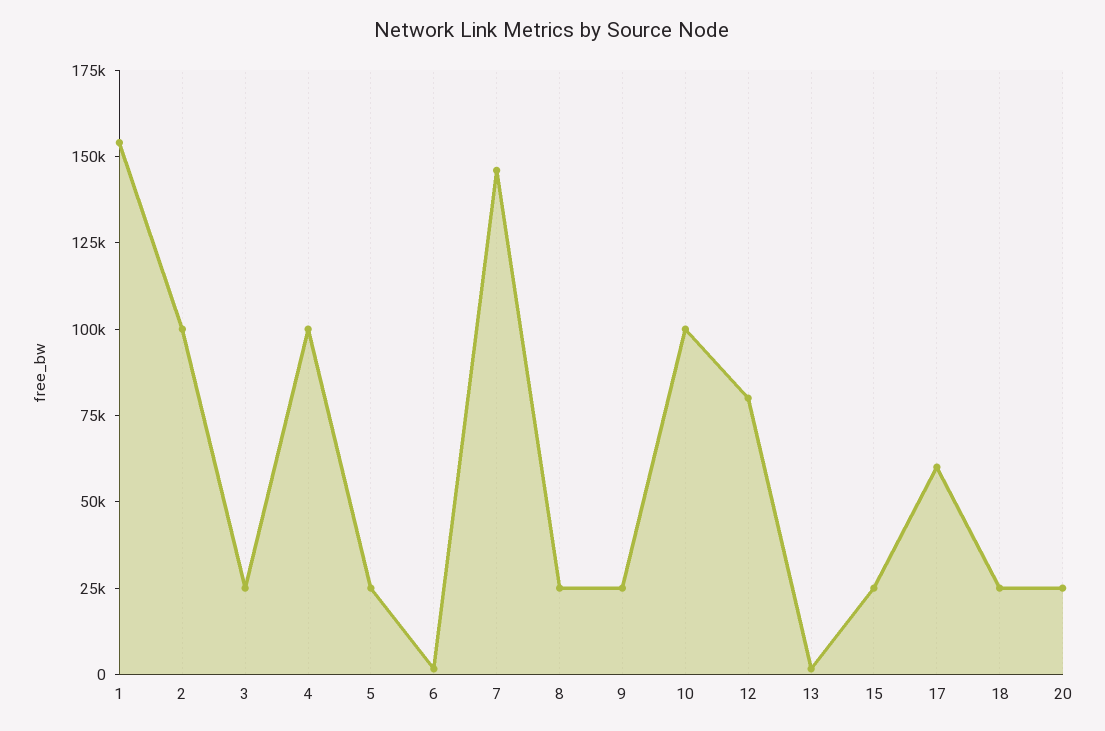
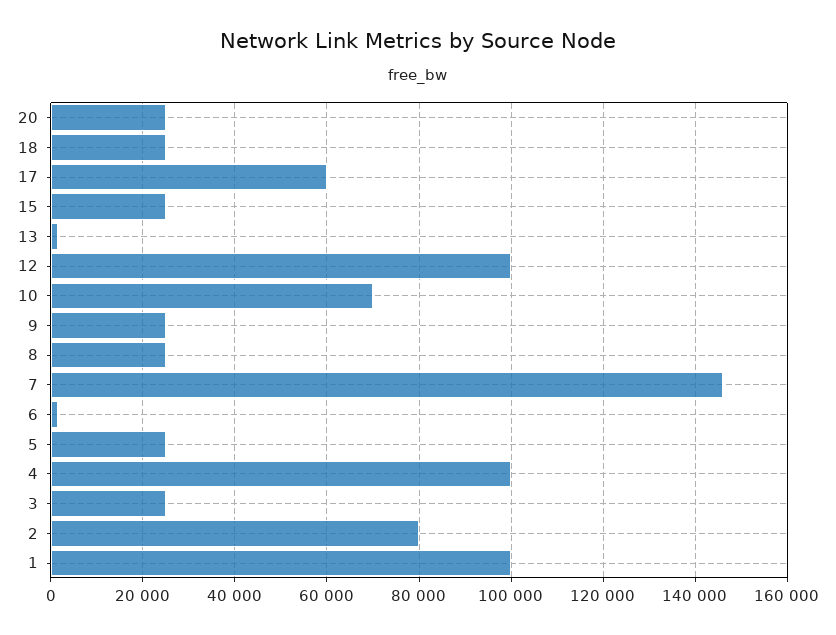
  {
-   "1": 155000,
+   "1": 100000,
-   "2": 100000,
+   "2": 80000,
    "3": 26000,
    "4": 100000,
    "5": 26000,
    "6": 2000,
    "7": 146000,
    "8": 26000,
    "9": 26000,
-   "10": 100000,
+   "10": 70000,
-   "12": 80000,
+   "12": 100000,
    "13": 2000,
    "15": 26000,
    "17": 60000,
    "18": 26000,
    "20": 26000
  }

